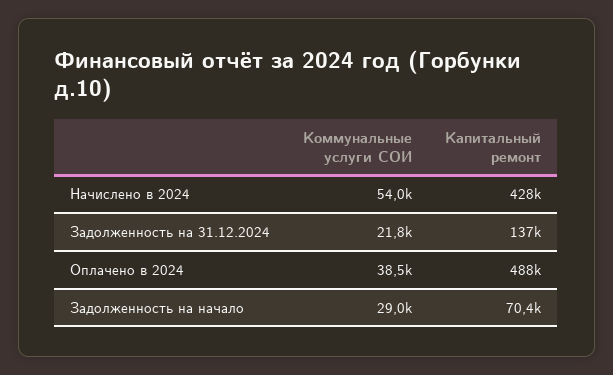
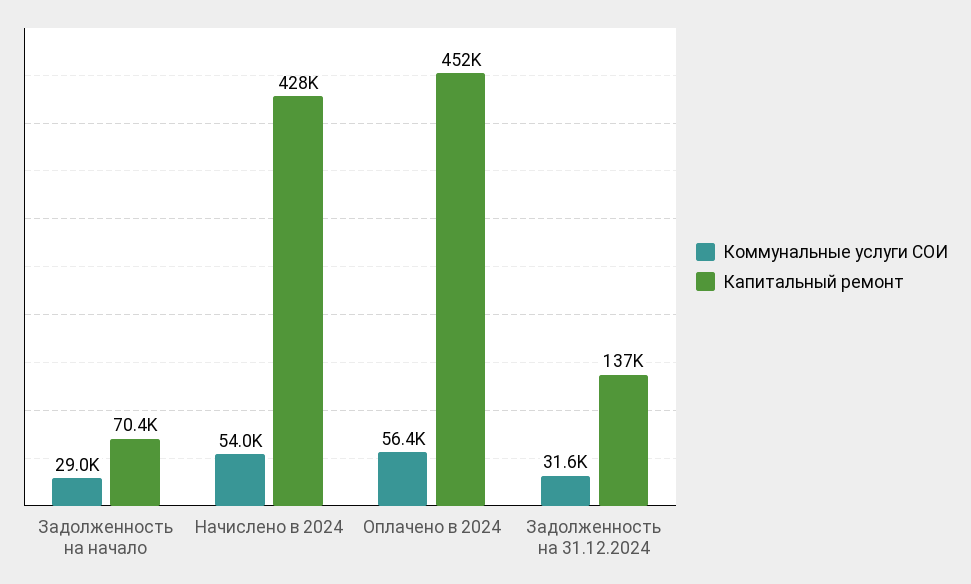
  {
    "Коммунальные услуги СОИ": {
      "Начислено в 2024": 54000,
-     "Задолженность на 31.12.2024": 21800,
+     "Задолженность на 31.12.2024": 31600,
-     "Оплачено в 2024": 38500,
+     "Оплачено в 2024": 56400,
      "Задолженность на начало": 29000
    },
    "Капитальный ремонт": {
      "Начислено в 2024": 428000,
      "Задолженность на 31.12.2024": 137000,
-     "Оплачено в 2024": 488000,
+     "Оплачено в 2024": 452000,
      "Задолженность на начало": 70400
    }
  }

